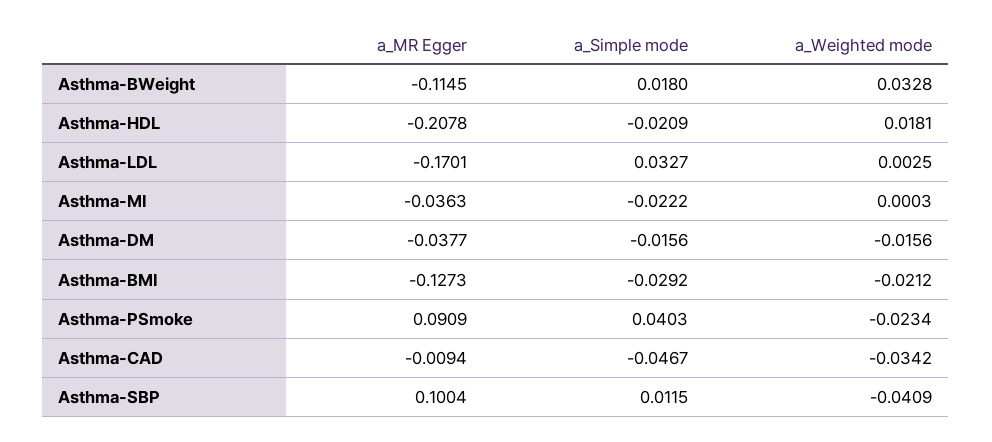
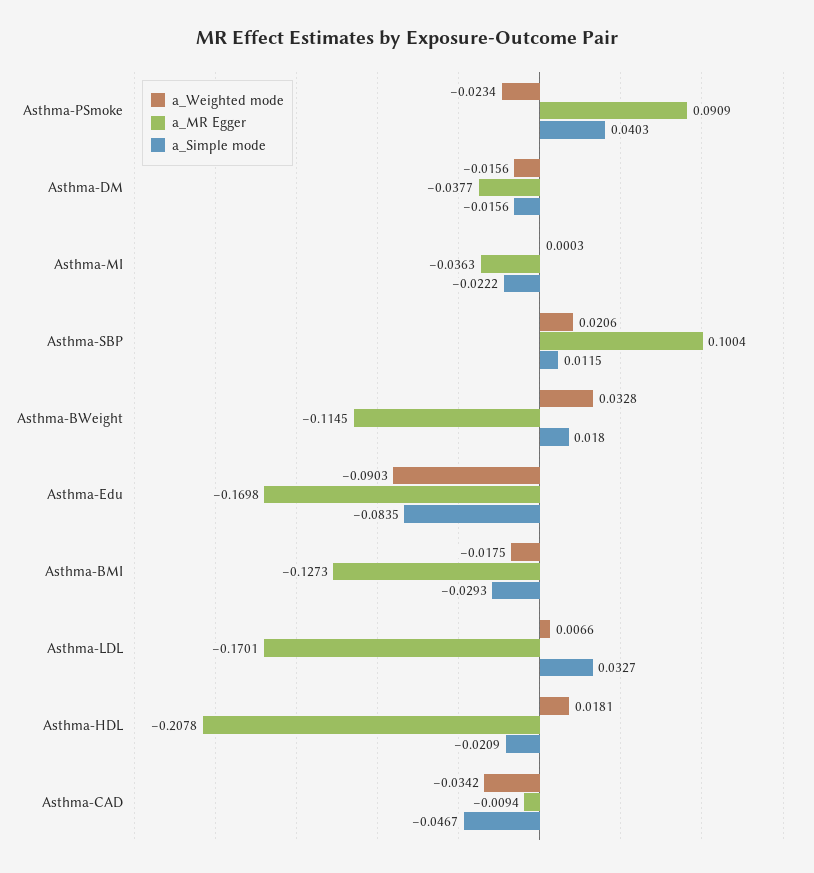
  {
    "a_MR Egger": {
      "Asthma-BWeight": -0.1145,
      "Asthma-HDL": -0.2078,
      "Asthma-LDL": -0.1701,
      "Asthma-MI": -0.0363,
      "Asthma-DM": -0.0377,
      "Asthma-BMI": -0.1273,
      "Asthma-PSmoke": 0.0909,
      "Asthma-CAD": -0.0094,
-     "Asthma-SBP": 0.1004
+     "Asthma-SBP": 0.1004,
+     "Asthma-Edu": -0.1698
    },
    "a_Simple mode": {
      "Asthma-BWeight": 0.018,
      "Asthma-HDL": -0.0209,
      "Asthma-LDL": 0.0327,
      "Asthma-MI": -0.0222,
      "Asthma-DM": -0.0156,
-     "Asthma-BMI": -0.0292,
+     "Asthma-BMI": -0.0293,
      "Asthma-PSmoke": 0.0403,
      "Asthma-CAD": -0.0467,
-     "Asthma-SBP": 0.0115
+     "Asthma-SBP": 0.0115,
+     "Asthma-Edu": -0.0835
    },
    "a_Weighted mode": {
      "Asthma-BWeight": 0.0328,
      "Asthma-HDL": 0.0181,
-     "Asthma-LDL": 0.0025,
+     "Asthma-LDL": 0.0066,
      "Asthma-MI": 0.0003,
      "Asthma-DM": -0.0156,
-     "Asthma-BMI": -0.0212,
+     "Asthma-BMI": -0.0175,
      "Asthma-PSmoke": -0.0234,
      "Asthma-CAD": -0.0342,
-     "Asthma-SBP": -0.0409
+     "Asthma-SBP": 0.0206,
+     "Asthma-Edu": -0.0903
    }
  }

